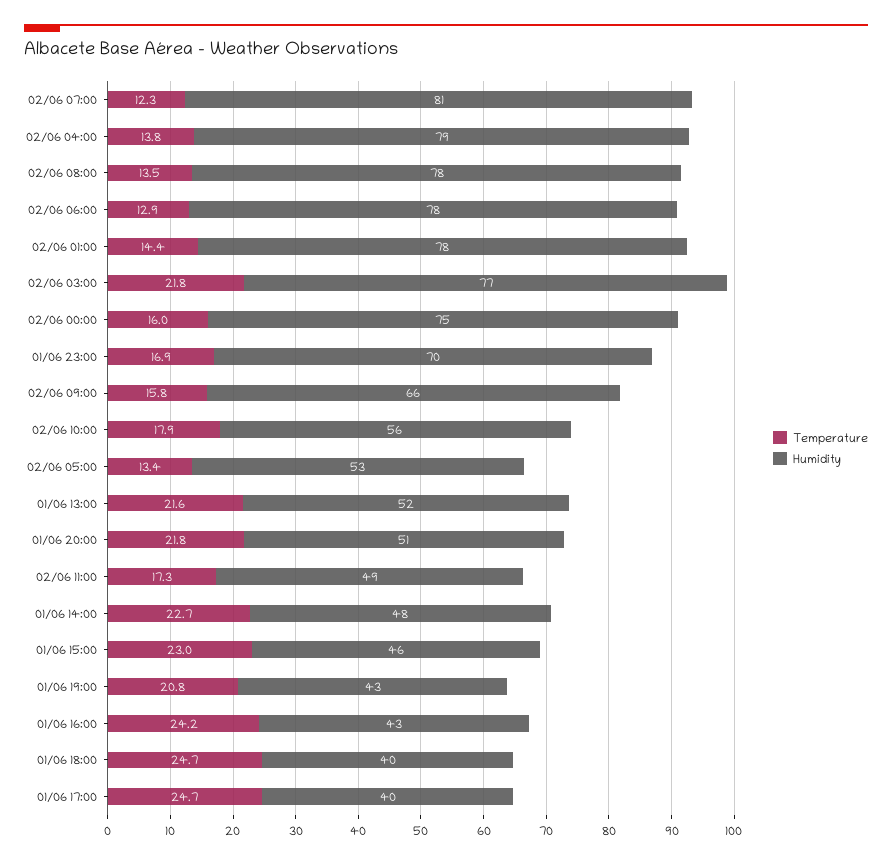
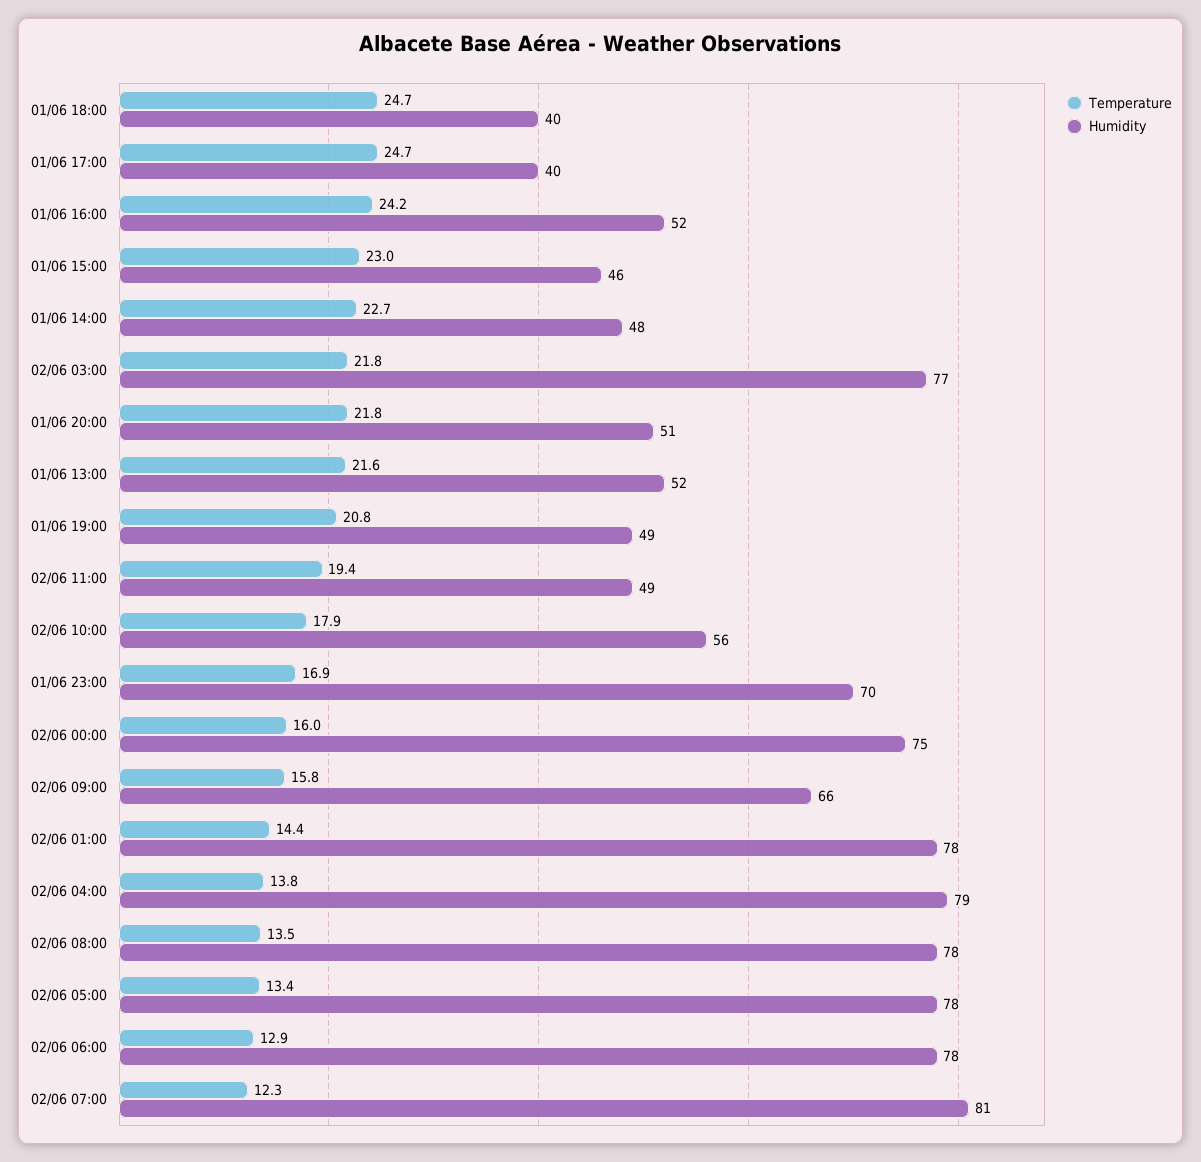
  {
    "Temperature": {
      "02/06 07:00": 12.3,
      "02/06 04:00": 13.8,
      "02/06 08:00": 13.5,
      "02/06 06:00": 12.9,
      "02/06 01:00": 14.4,
      "02/06 03:00": 21.8,
      "02/06 00:00": 16,
      "01/06 23:00": 16.9,
      "02/06 09:00": 15.8,
      "02/06 10:00": 17.9,
      "02/06 05:00": 13.4,
      "01/06 13:00": 21.6,
      "01/06 20:00": 21.8,
-     "02/06 11:00": 17.3,
+     "02/06 11:00": 19.4,
      "01/06 14:00": 22.7,
      "01/06 15:00": 23,
      "01/06 19:00": 20.8,
      "01/06 16:00": 24.2,
      "01/06 18:00": 24.7,
      "01/06 17:00": 24.7
    },
    "Humidity": {
      "02/06 07:00": 81,
      "02/06 04:00": 79,
      "02/06 08:00": 78,
      "02/06 06:00": 78,
      "02/06 01:00": 78,
      "02/06 03:00": 77,
      "02/06 00:00": 75,
      "01/06 23:00": 70,
      "02/06 09:00": 66,
      "02/06 10:00": 56,
-     "02/06 05:00": 53,
+     "02/06 05:00": 78,
      "01/06 13:00": 52,
      "01/06 20:00": 51,
      "02/06 11:00": 49,
      "01/06 14:00": 48,
      "01/06 15:00": 46,
-     "01/06 19:00": 43,
+     "01/06 19:00": 49,
-     "01/06 16:00": 43,
+     "01/06 16:00": 52,
      "01/06 18:00": 40,
      "01/06 17:00": 40
    }
  }

